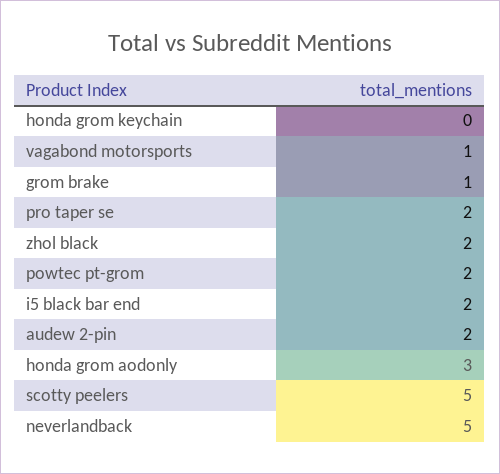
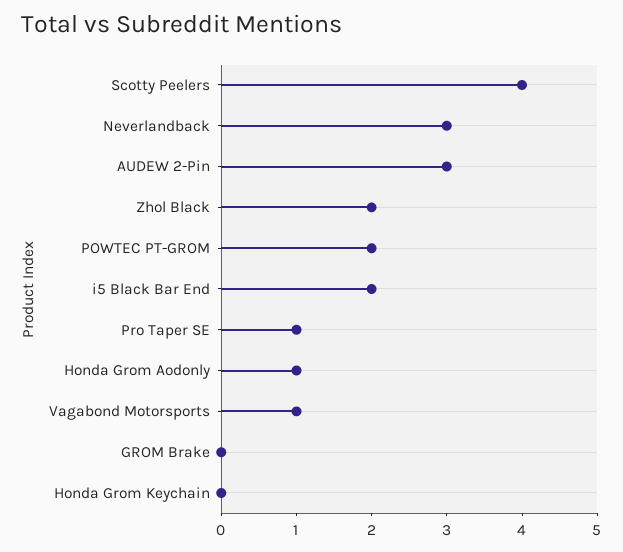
  {
    "honda grom keychain": 0,
    "vagabond motorsports": 1,
-   "grom brake": 1,
+   "grom brake": 0,
-   "pro taper se": 2,
+   "pro taper se": 1,
    "zhol black": 2,
    "powtec pt-grom": 2,
    "i5 black bar end": 2,
-   "audew 2-pin": 2,
+   "audew 2-pin": 3,
-   "honda grom aodonly": 3,
+   "honda grom aodonly": 1,
-   "scotty peelers": 5,
+   "scotty peelers": 4,
-   "neverlandback": 5
+   "neverlandback": 3
  }

